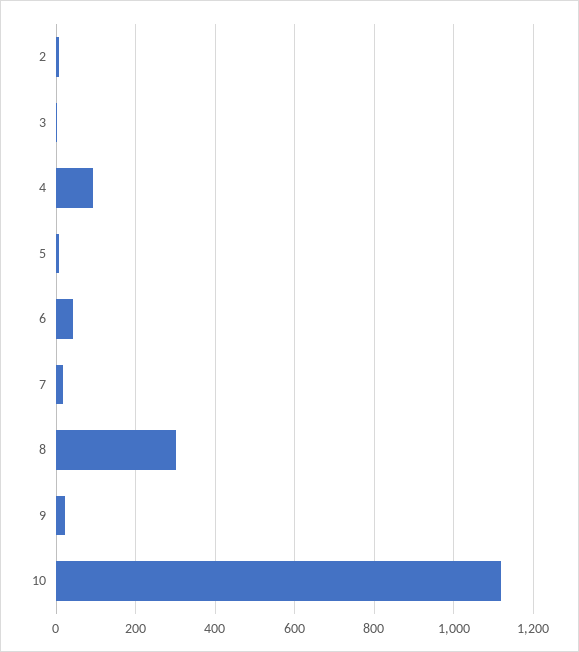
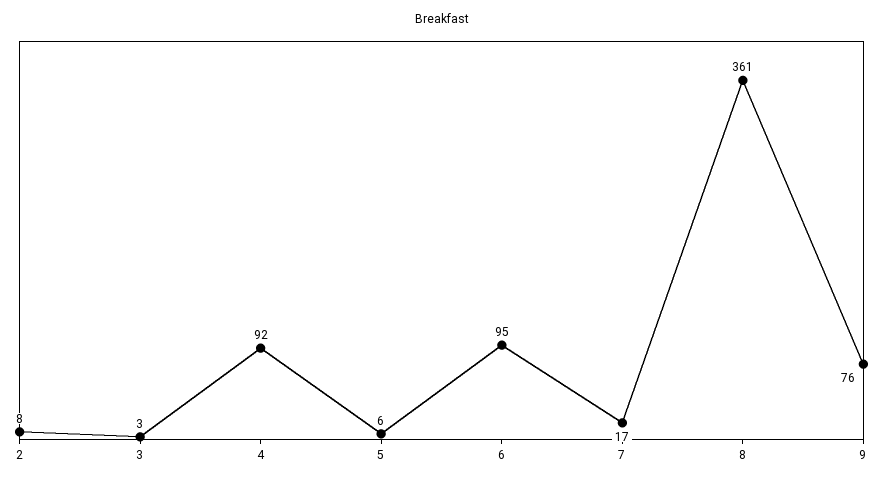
  {
    "2": 8,
    "3": 3,
    "4": 92,
    "5": 6,
-   "6": 40,
+   "6": 95,
    "7": 17,
-   "8": 300,
+   "8": 361,
-   "9": 20,
+   "9": 76
-   "10": 1120
  }

